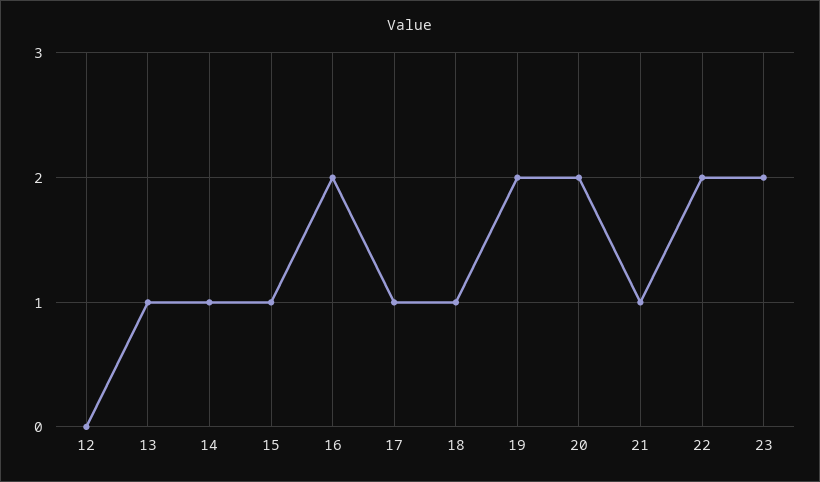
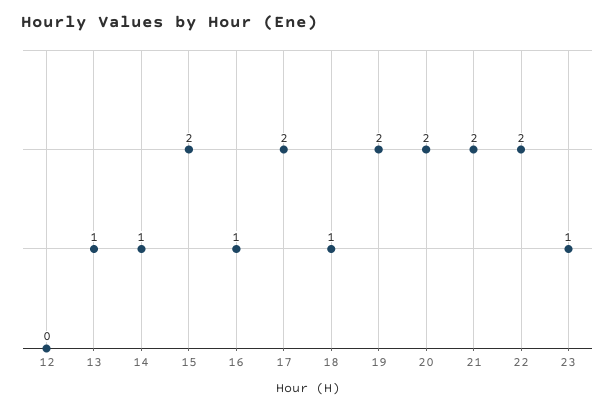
  {
    "12": 0,
    "13": 1,
    "14": 1,
-   "15": 1,
+   "15": 2,
-   "16": 2,
+   "16": 1,
-   "17": 1,
+   "17": 2,
    "18": 1,
    "19": 2,
    "20": 2,
-   "21": 1,
+   "21": 2,
    "22": 2,
-   "23": 2
+   "23": 1
  }

